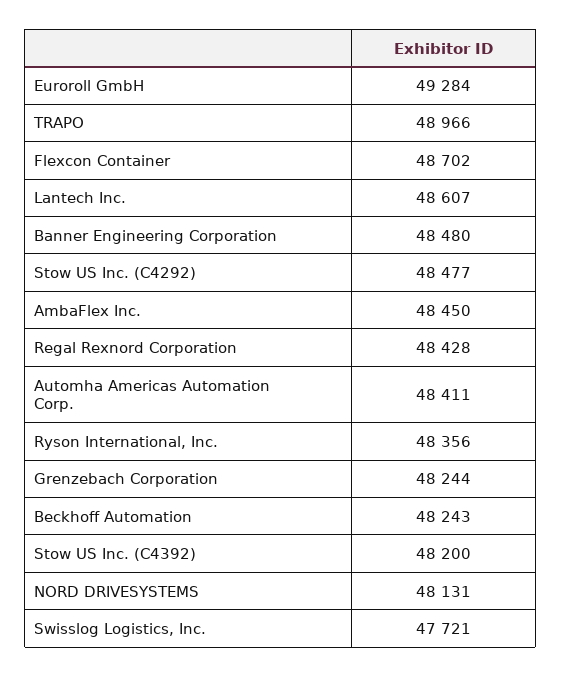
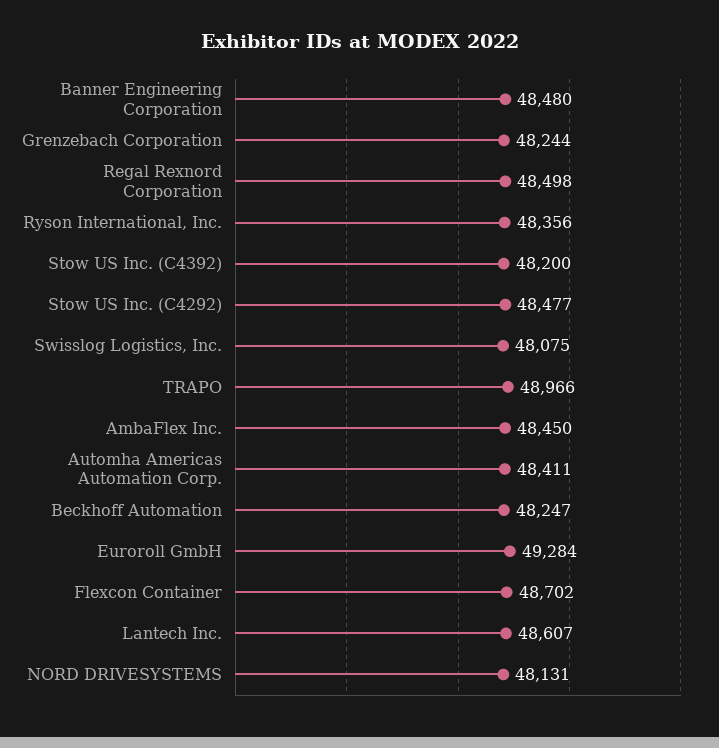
  {
    "Euroroll GmbH": 49284,
    "TRAPO": 48966,
    "Flexcon Container": 48702,
    "Lantech Inc.": 48607,
    "Banner Engineering Corporation": 48480,
    "Stow US Inc. (C4292)": 48477,
    "AmbaFlex Inc.": 48450,
-   "Regal Rexnord Corporation": 48428,
+   "Regal Rexnord Corporation": 48498,
    "Automha Americas Automation Corp.": 48411,
    "Ryson International, Inc.": 48356,
    "Grenzebach Corporation": 48244,
-   "Beckhoff Automation": 48243,
+   "Beckhoff Automation": 48247,
    "Stow US Inc. (C4392)": 48200,
    "NORD DRIVESYSTEMS": 48131,
-   "Swisslog Logistics, Inc.": 47721
+   "Swisslog Logistics, Inc.": 48075
  }

